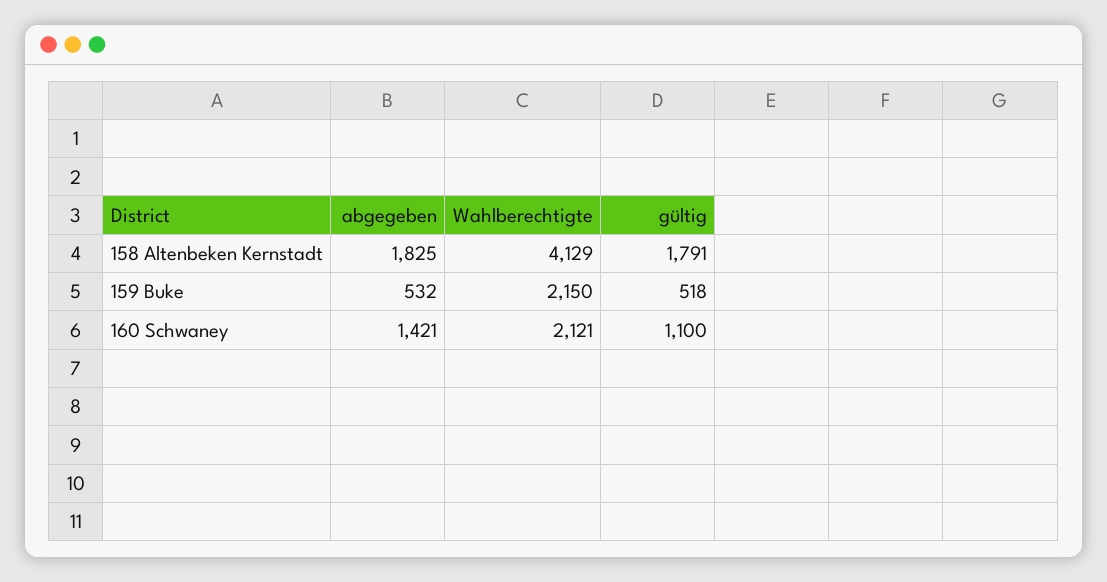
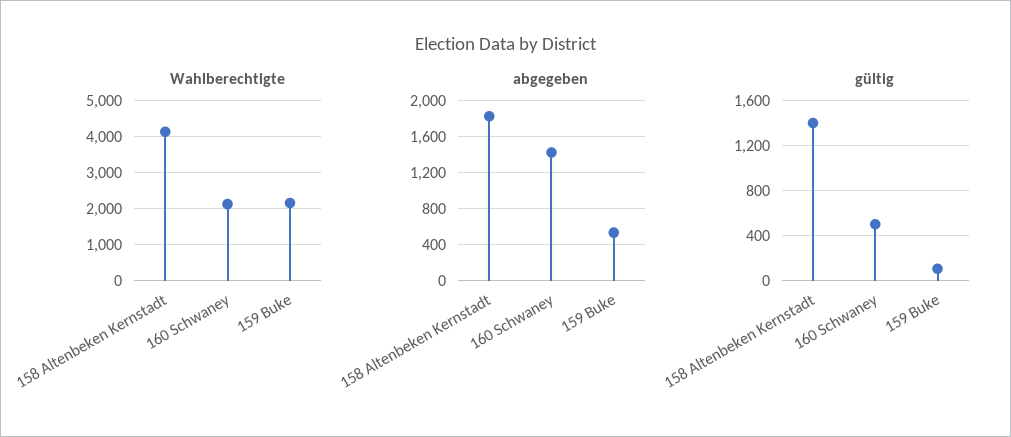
  {
    "abgegeben": {
      "158 Altenbeken Kernstadt": 1825,
      "159 Buke": 532,
      "160 Schwaney": 1421
    },
    "Wahlberechtigte": {
      "158 Altenbeken Kernstadt": 4129,
      "159 Buke": 2150,
      "160 Schwaney": 2121
    },
    "gültig": {
-     "158 Altenbeken Kernstadt": 1791,
+     "158 Altenbeken Kernstadt": 1400,
-     "159 Buke": 518,
+     "159 Buke": 100,
-     "160 Schwaney": 1100
+     "160 Schwaney": 500
    }
  }

